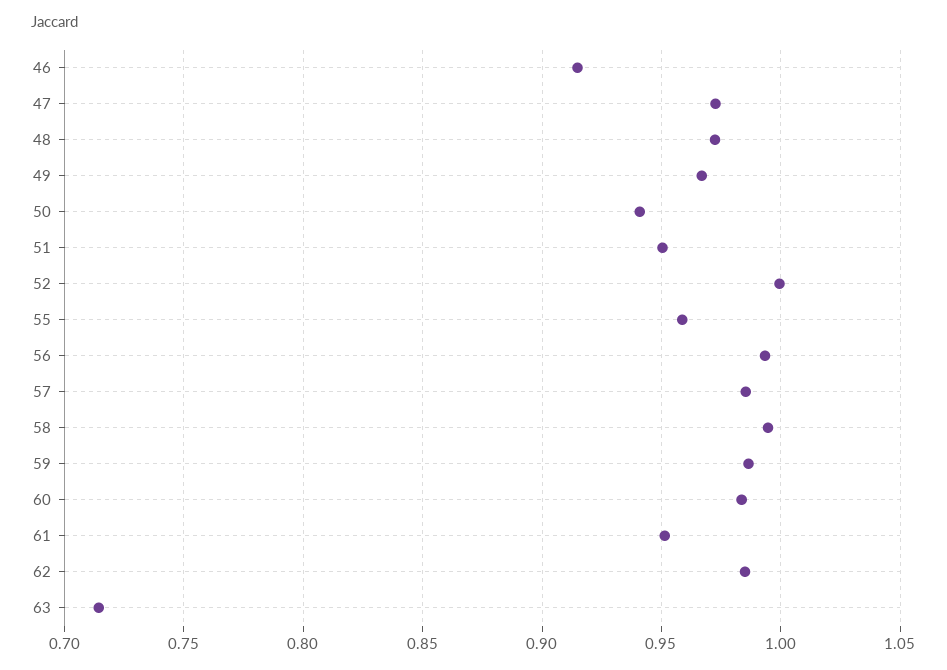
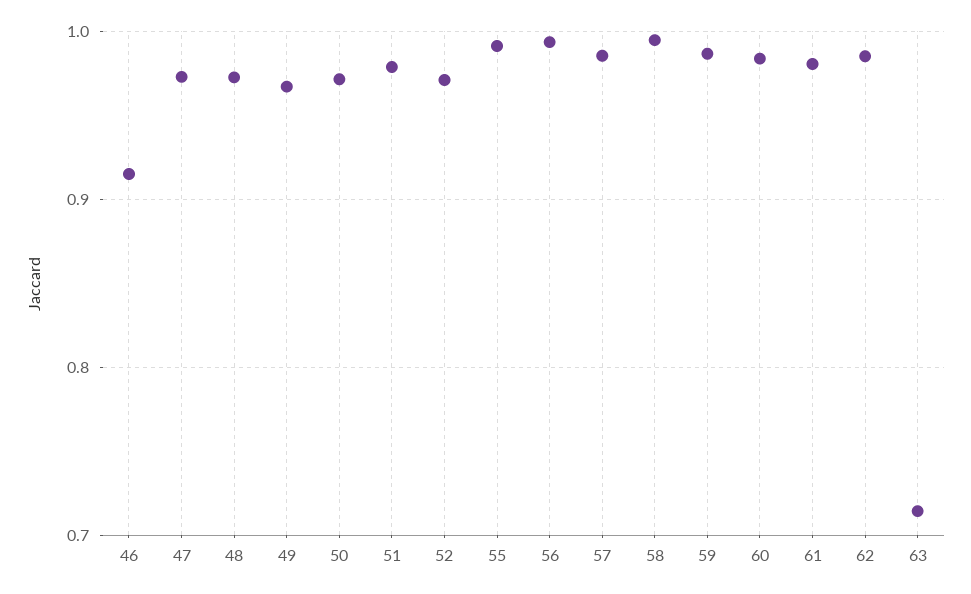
  {
    "46": 0.915,
    "47": 0.975,
    "48": 0.97,
    "49": 0.965,
-   "50": 0.94,
+   "50": 0.97,
-   "51": 0.95,
+   "51": 0.98,
-   "52": 1,
+   "52": 0.97,
-   "55": 0.96,
+   "55": 0.99,
    "56": 0.995,
    "57": 0.985,
    "58": 0.995,
    "59": 0.985,
    "60": 0.985,
-   "61": 0.95,
+   "61": 0.98,
    "62": 0.985,
    "63": 0.715
  }

